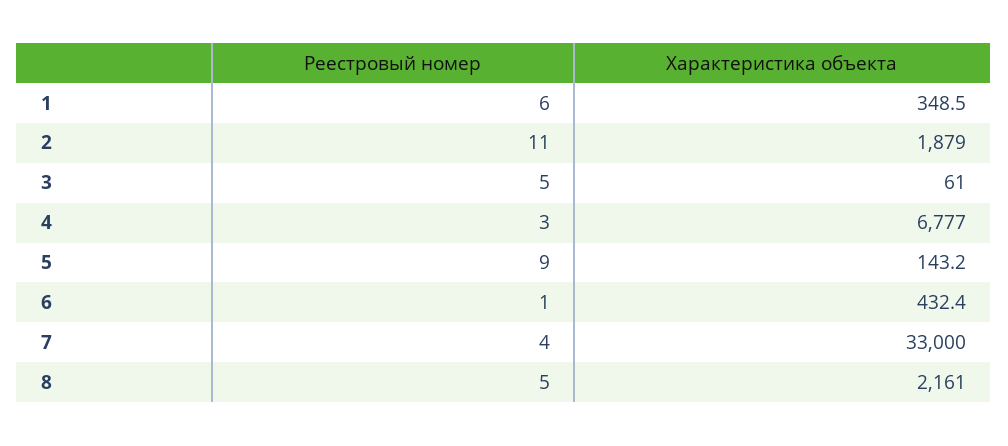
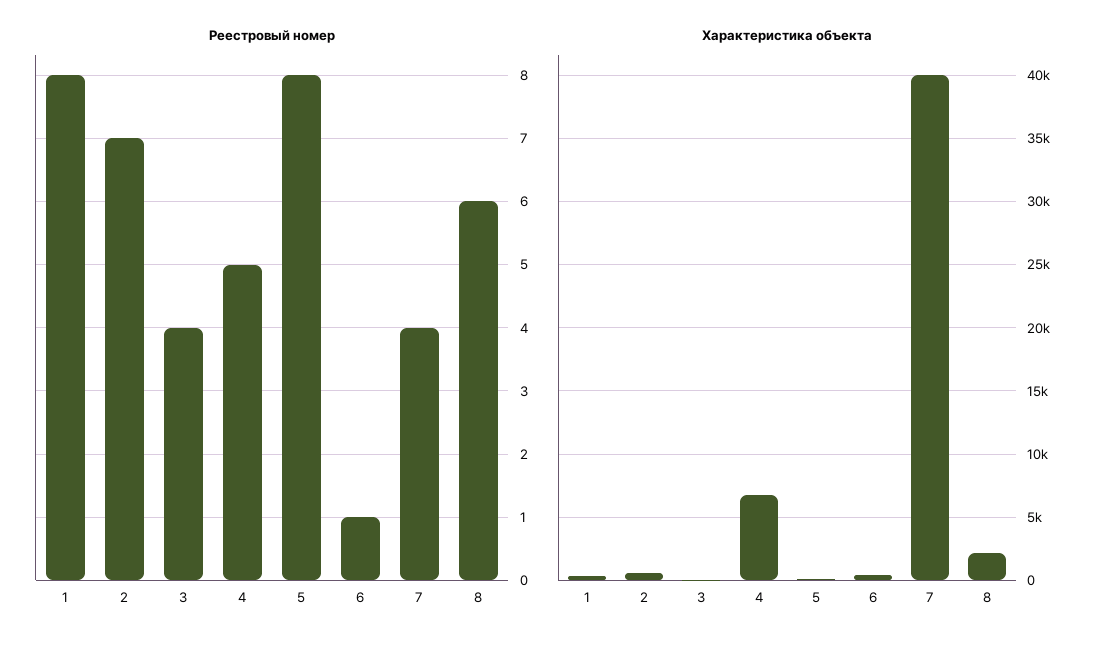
  {
    "Реестровый номер": {
-     "1": 6,
+     "1": 8,
-     "2": 11,
+     "2": 7,
-     "3": 5,
+     "3": 4,
-     "4": 3,
+     "4": 5,
-     "5": 9,
+     "5": 8,
      "6": 1,
      "7": 4,
-     "8": 5
+     "8": 6
    },
    "Характеристика объекта": {
      "1": 348.5,
-     "2": 1879,
+     "2": 500,
      "3": 61,
      "4": 6777,
      "5": 143.2,
      "6": 432.4,
-     "7": 33000,
+     "7": 40000,
      "8": 2161
    }
  }

